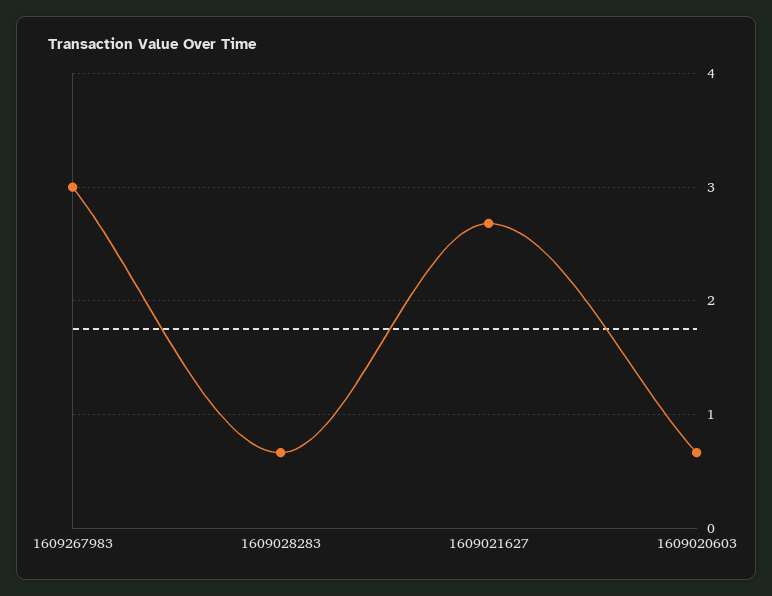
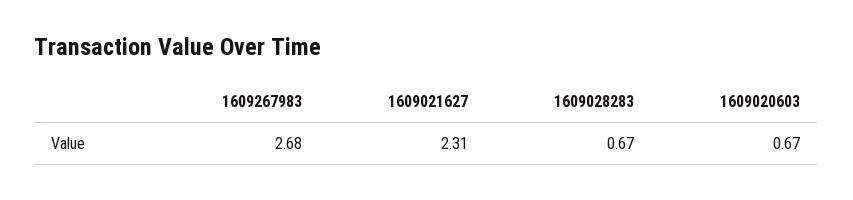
  {
-   "1609267983": 3,
+   "1609267983": 2.68,
    "1609028283": 0.67,
-   "1609021627": 2.7,
+   "1609021627": 2.31,
    "1609020603": 0.67
  }

